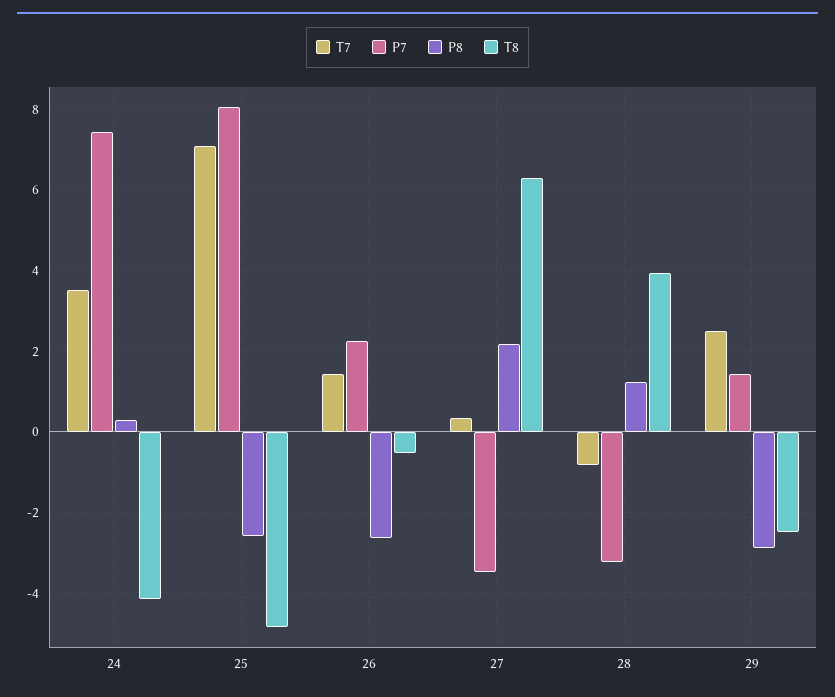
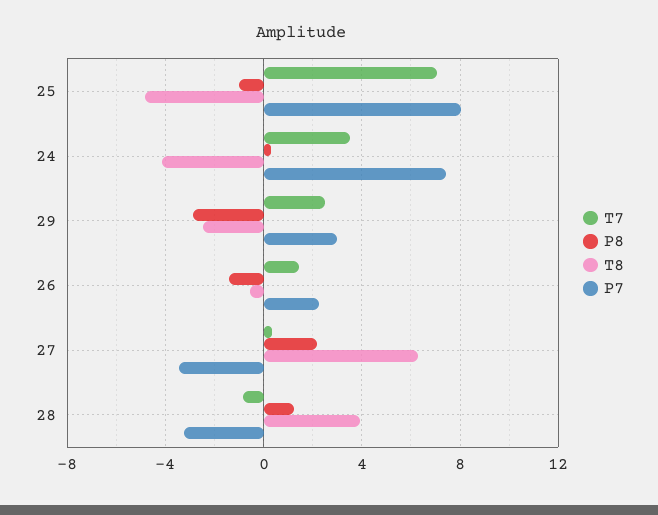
  {
    "T7": {
      "24": 3.6,
      "25": 7,
      "26": 1.4,
      "27": 0.4,
      "28": -0.8,
      "29": 2.6
    },
    "P7": {
      "24": 7.4,
      "25": 8,
      "26": 2.2,
      "27": -3.4,
      "28": -3.2,
-     "29": 1.4
+     "29": 3
    },
    "P8": {
      "24": 0.2,
-     "25": -2.6,
+     "25": -1,
-     "26": -2.6,
+     "26": -1.5,
      "27": 2.2,
      "28": 1.2,
      "29": -2.8
    },
    "T8": {
      "24": -4.2,
      "25": -4.8,
      "26": -0.6,
      "27": 6.2,
      "28": 4,
      "29": -2.4
    }
  }

